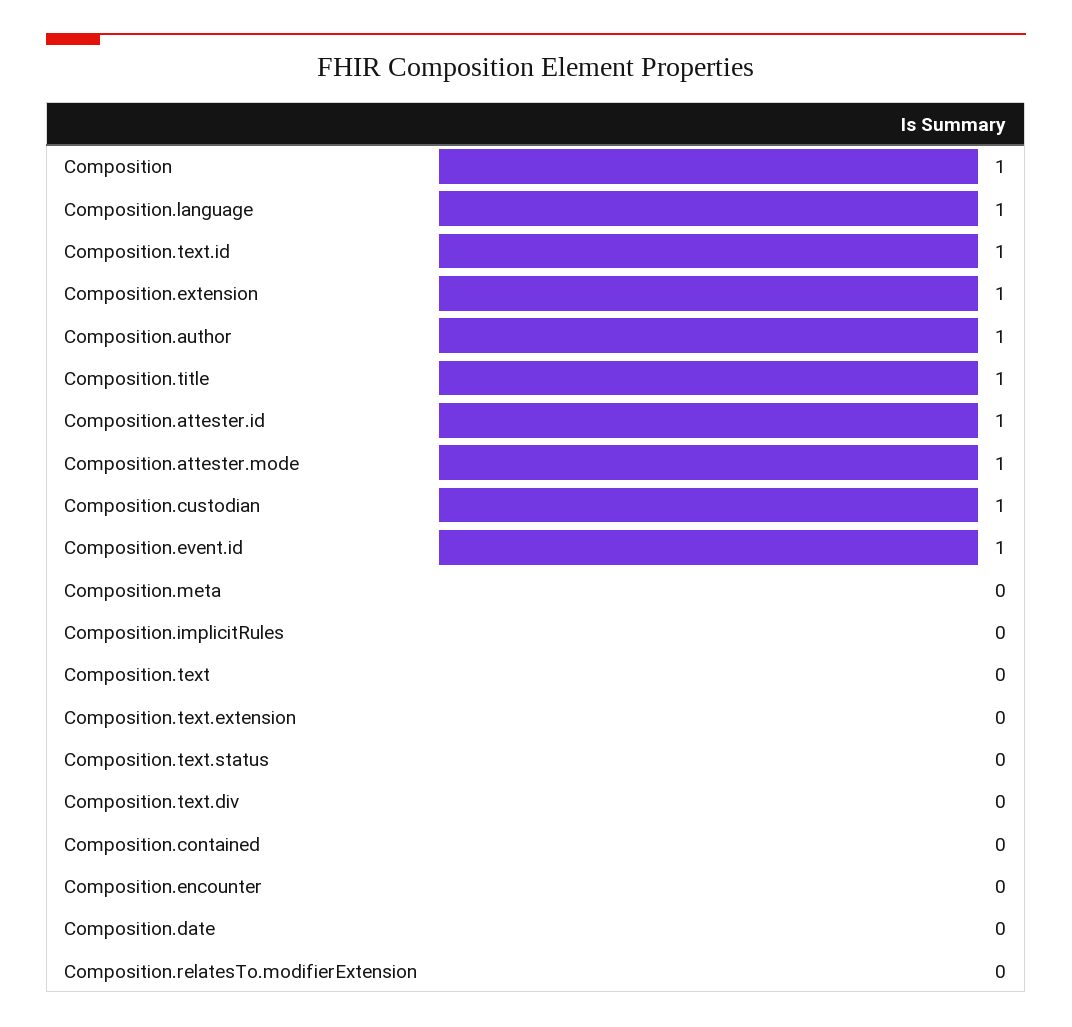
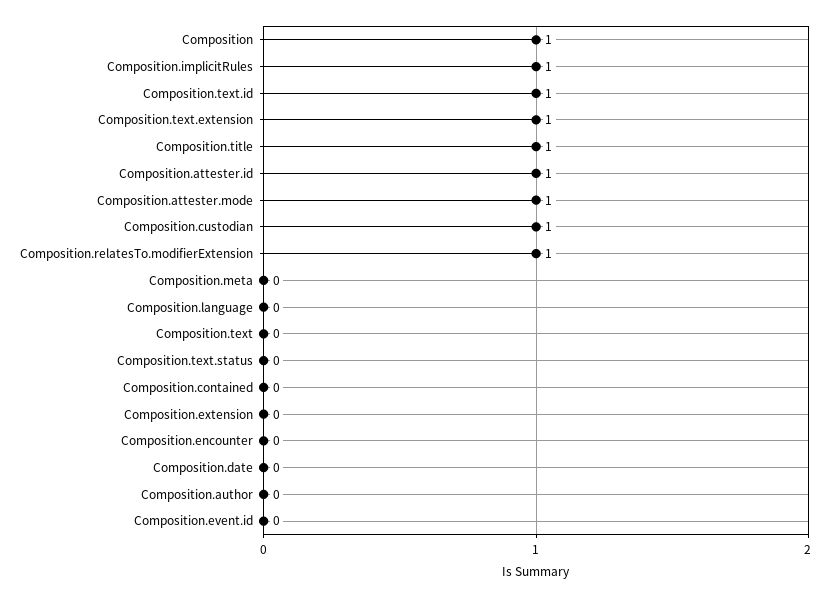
  {
    "Composition": 1,
-   "Composition.language": 1,
+   "Composition.language": 0,
    "Composition.text.id": 1,
-   "Composition.extension": 1,
+   "Composition.extension": 0,
-   "Composition.author": 1,
+   "Composition.author": 0,
    "Composition.title": 1,
    "Composition.attester.id": 1,
    "Composition.attester.mode": 1,
    "Composition.custodian": 1,
-   "Composition.event.id": 1,
+   "Composition.event.id": 0,
    "Composition.meta": 0,
-   "Composition.implicitRules": 0,
+   "Composition.implicitRules": 1,
    "Composition.text": 0,
-   "Composition.text.extension": 0,
+   "Composition.text.extension": 1,
    "Composition.text.status": 0,
-   "Composition.text.div": 0,
    "Composition.contained": 0,
    "Composition.encounter": 0,
    "Composition.date": 0,
-   "Composition.relatesTo.modifierExtension": 0
+   "Composition.relatesTo.modifierExtension": 1
  }

